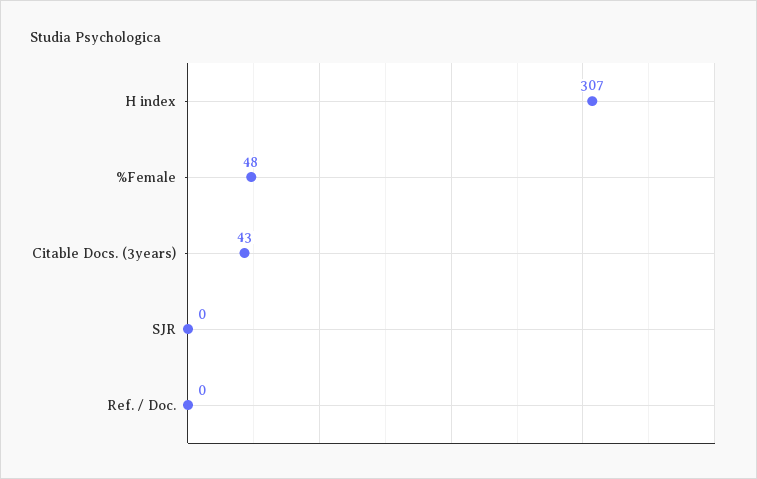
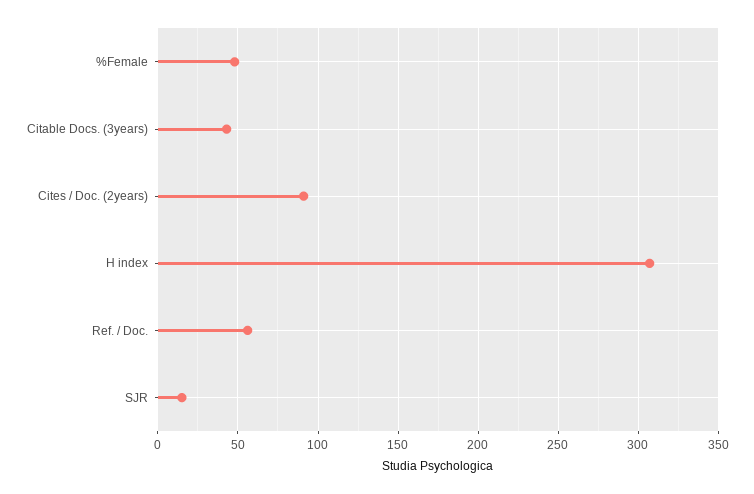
  {
    "H index": 307,
    "%Female": 48,
    "Citable Docs. (3years)": 43,
-   "SJR": 0,
+   "SJR": 15,
-   "Ref. / Doc.": 0
+   "Ref. / Doc.": 55,
+   "Cites / Doc. (2years)": 90
  }

